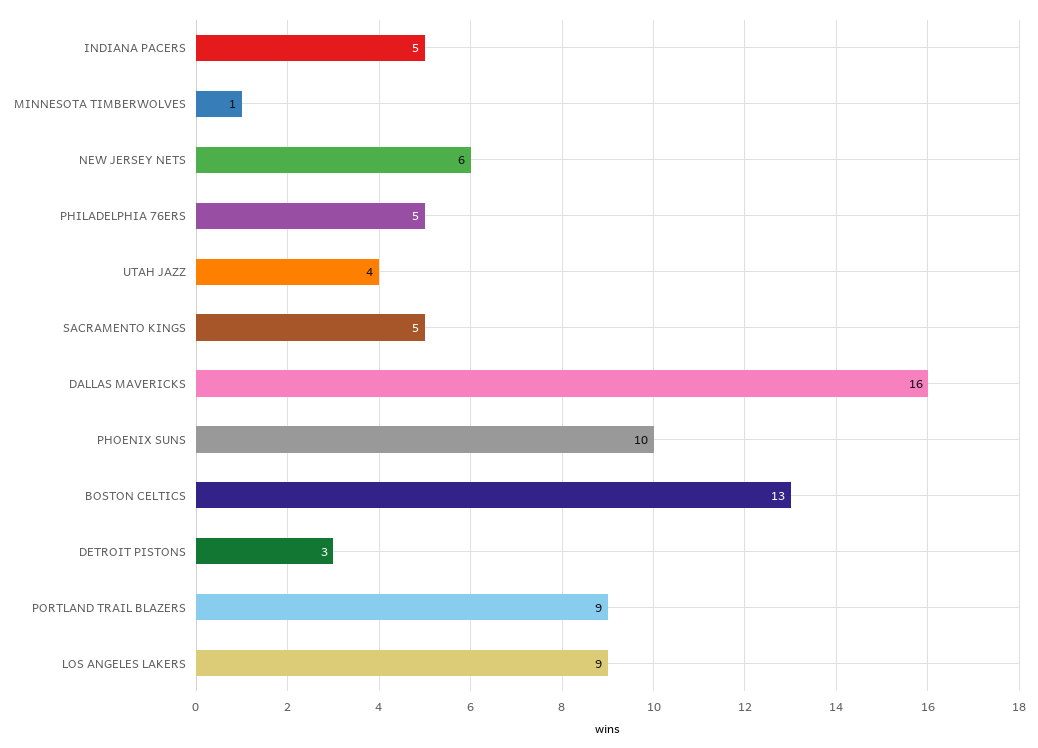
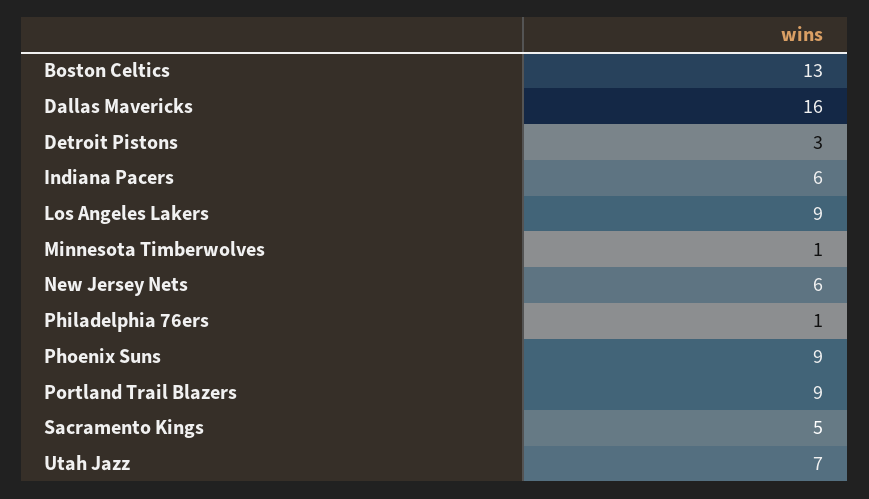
  {
-   "INDIANA PACERS": 5,
+   "INDIANA PACERS": 6,
    "MINNESOTA TIMBERWOLVES": 1,
    "NEW JERSEY NETS": 6,
-   "PHILADELPHIA 76ERS": 5,
+   "PHILADELPHIA 76ERS": 1,
-   "UTAH JAZZ": 4,
+   "UTAH JAZZ": 7,
    "SACRAMENTO KINGS": 5,
    "DALLAS MAVERICKS": 16,
-   "PHOENIX SUNS": 10,
+   "PHOENIX SUNS": 9,
    "BOSTON CELTICS": 13,
    "DETROIT PISTONS": 3,
    "PORTLAND TRAIL BLAZERS": 9,
    "LOS ANGELES LAKERS": 9
  }

